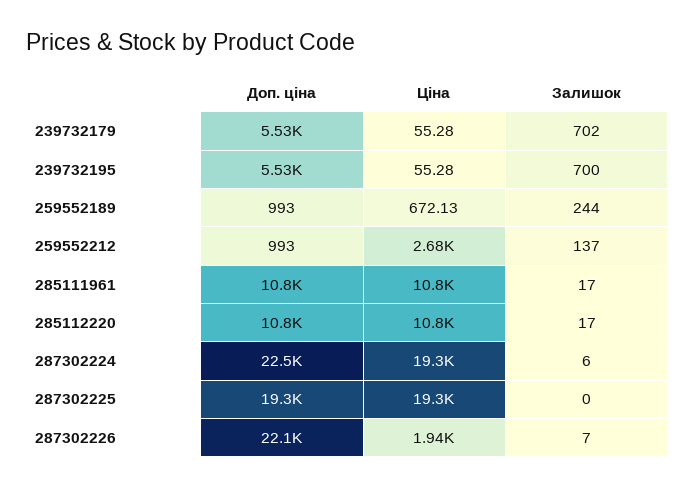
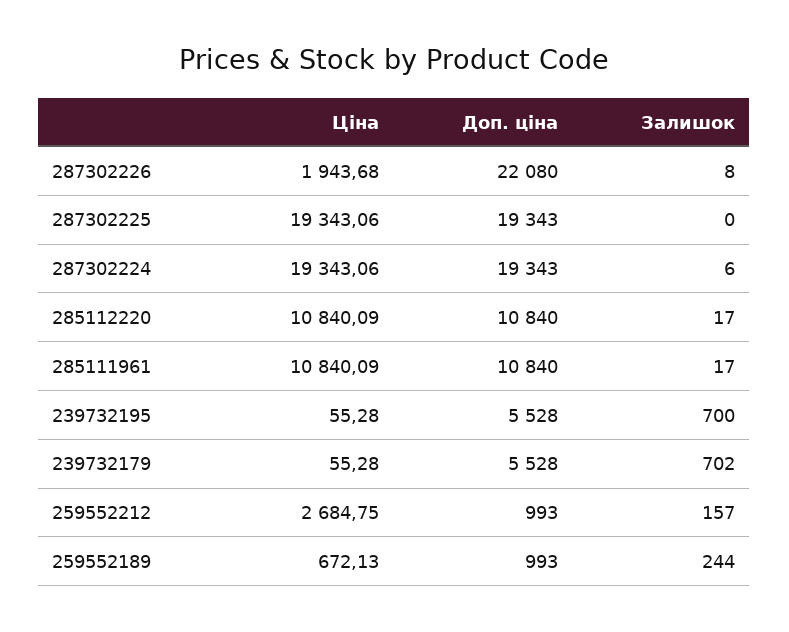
  {
    "Доп. ціна": {
      "239732179": 5528,
      "239732195": 5528,
      "259552189": 993,
      "259552212": 993,
      "285111961": 10840,
      "285112220": 10840,
-     "287302224": 22500,
+     "287302224": 19343,
      "287302225": 19343,
      "287302226": 22080
    },
    "Ціна": {
      "239732179": 55.28,
      "239732195": 55.28,
      "259552189": 672.13,
      "259552212": 2684.75,
      "285111961": 10840.09,
      "285112220": 10840.09,
      "287302224": 19343.06,
      "287302225": 19343.06,
      "287302226": 1943.68
    },
    "Залишок": {
      "239732179": 702,
      "239732195": 700,
      "259552189": 244,
-     "259552212": 137,
+     "259552212": 157,
      "285111961": 17,
      "285112220": 17,
      "287302224": 6,
      "287302225": 0,
-     "287302226": 7
+     "287302226": 8
    }
  }

